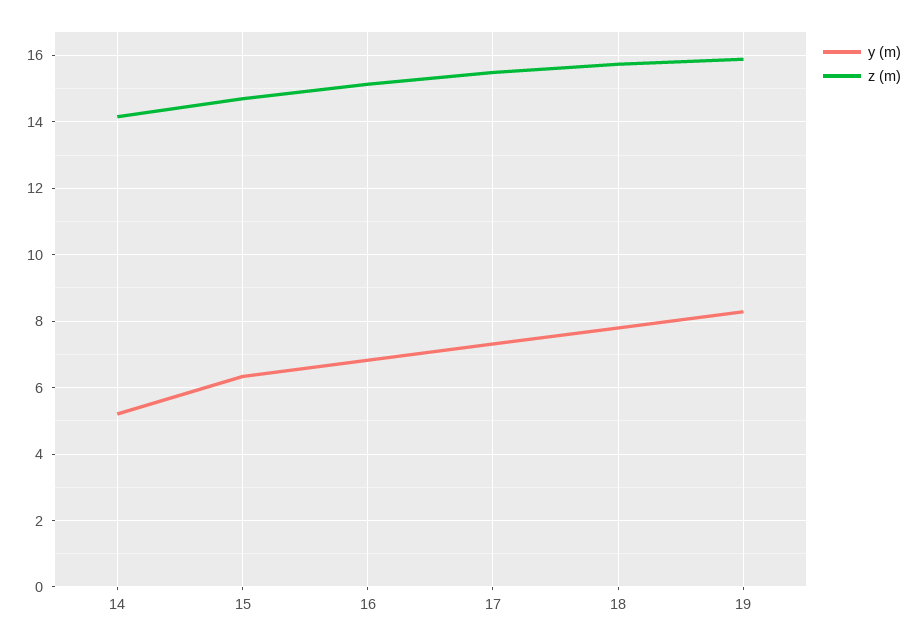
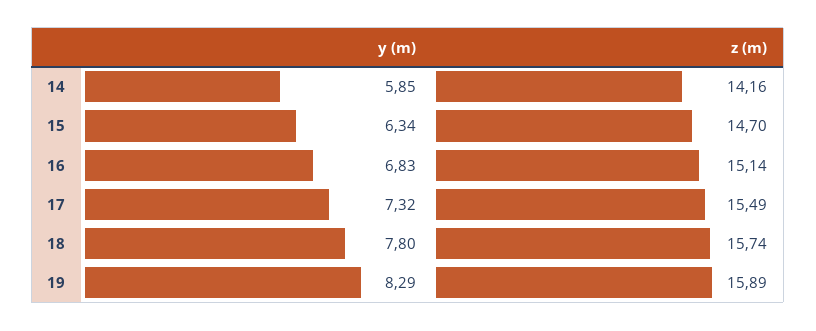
  {
    "y (m)": {
-     "14": 5.2,
+     "14": 5.85,
      "15": 6.34,
      "16": 6.83,
      "17": 7.32,
      "18": 7.8,
      "19": 8.29
    },
    "z (m)": {
      "14": 14.16,
      "15": 14.7,
      "16": 15.14,
      "17": 15.49,
      "18": 15.74,
      "19": 15.89
    }
  }

